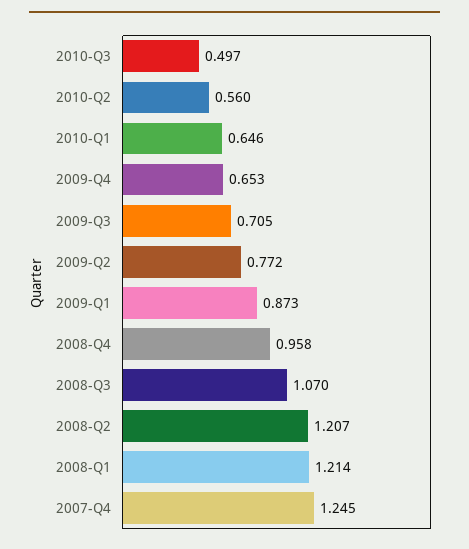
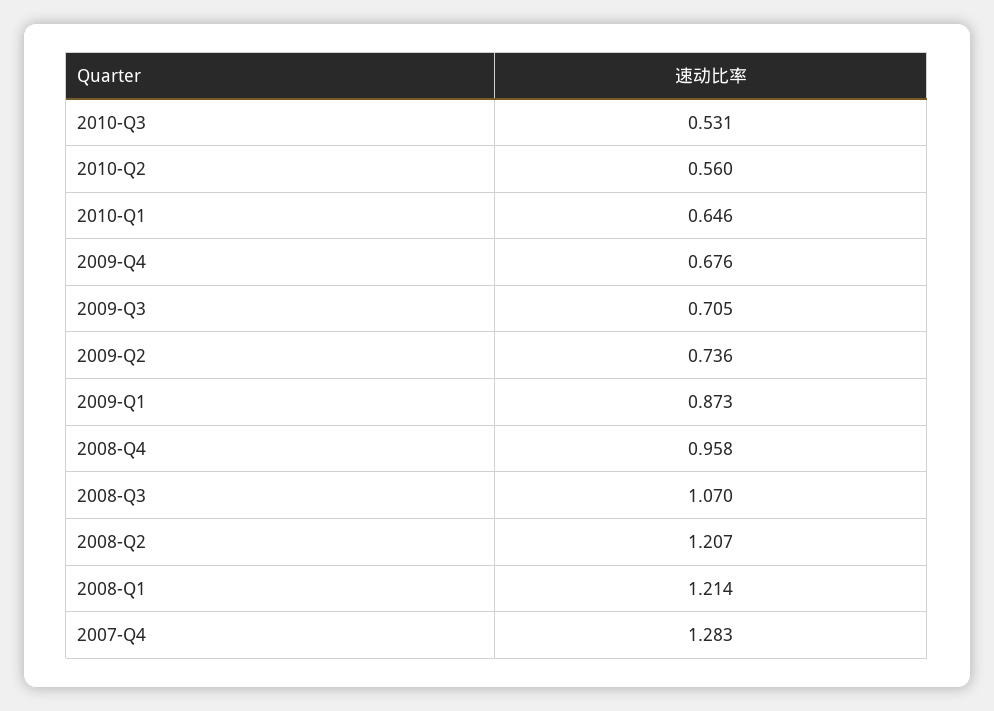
  {
-   "2010-Q3": 0.497,
+   "2010-Q3": 0.531,
    "2010-Q2": 0.56,
    "2010-Q1": 0.646,
-   "2009-Q4": 0.653,
+   "2009-Q4": 0.676,
    "2009-Q3": 0.705,
-   "2009-Q2": 0.772,
+   "2009-Q2": 0.736,
    "2009-Q1": 0.873,
    "2008-Q4": 0.958,
    "2008-Q3": 1.07,
    "2008-Q2": 1.207,
    "2008-Q1": 1.214,
-   "2007-Q4": 1.245
+   "2007-Q4": 1.283
  }

